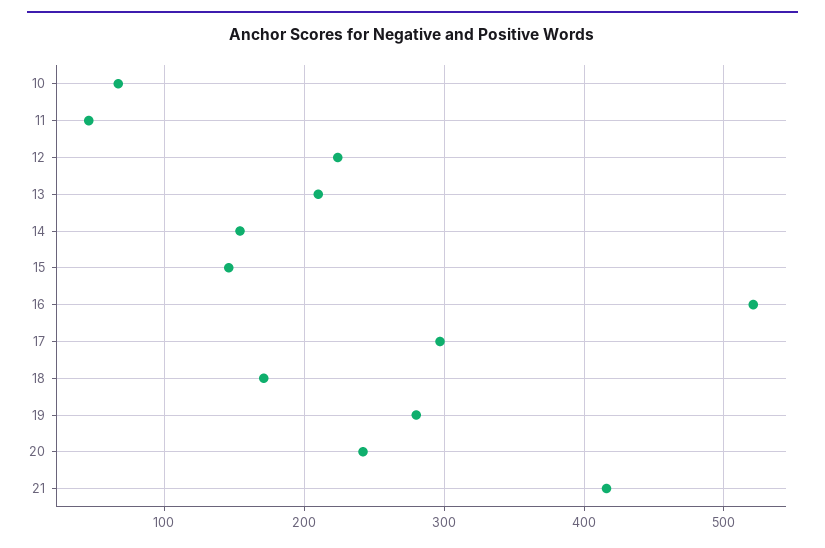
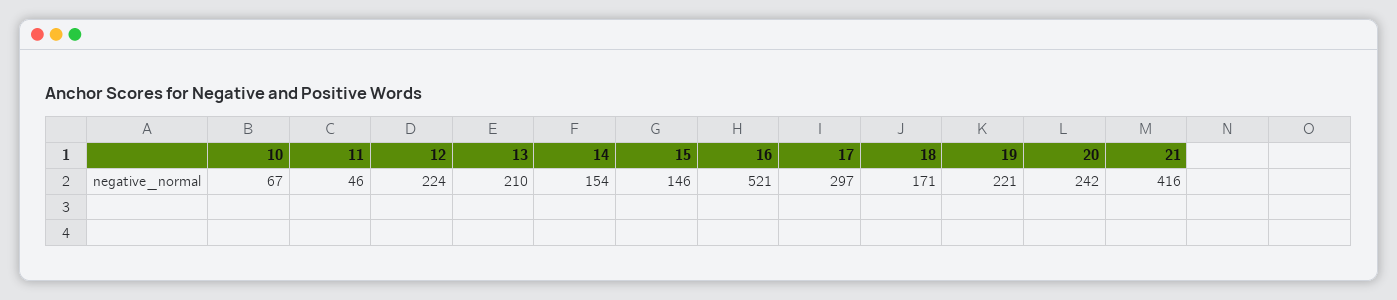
  {
    "10": 67,
    "11": 46,
    "12": 224,
    "13": 210,
    "14": 154,
    "15": 146,
    "16": 521,
    "17": 297,
    "18": 171,
-   "19": 280,
+   "19": 221,
    "20": 242,
    "21": 416
  }

